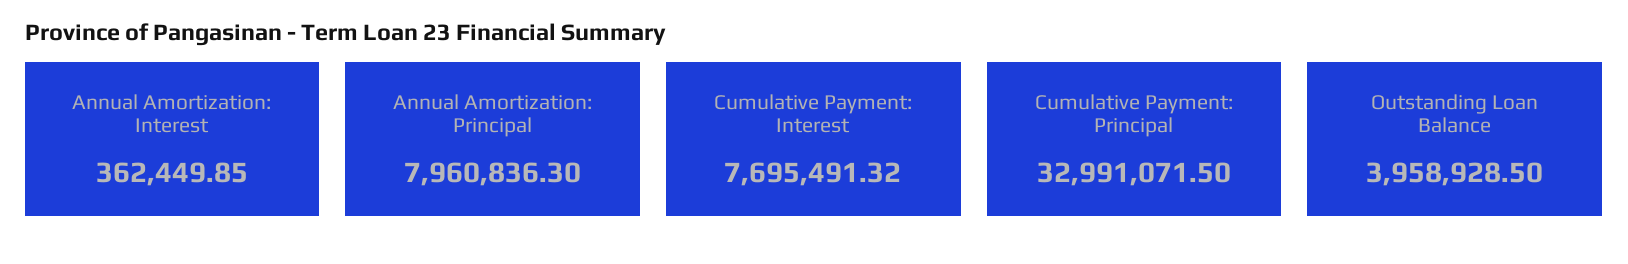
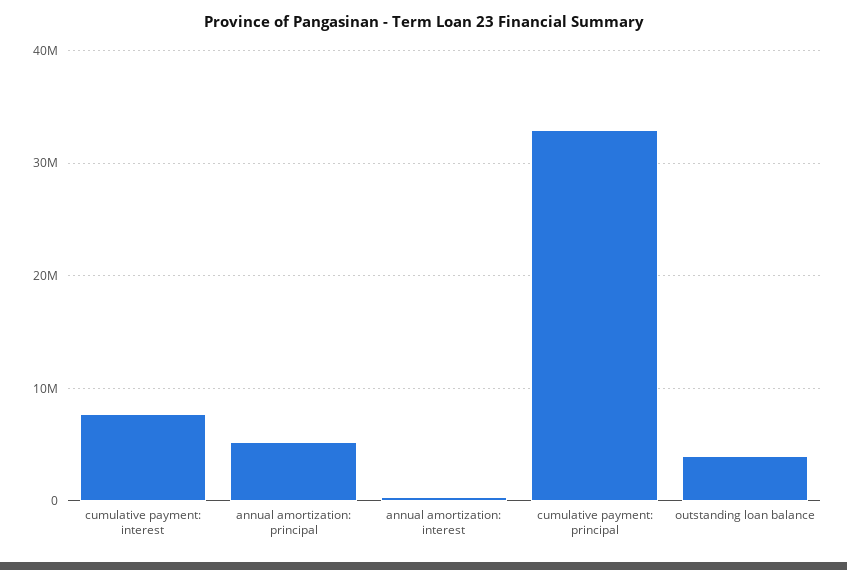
  {
    "Annual Amortization: Interest": 362449.85,
-   "Annual Amortization: Principal": 7960836.3,
+   "Annual Amortization: Principal": 5000000,
    "Cumulative Payment: Interest": 7695491.32,
    "Cumulative Payment: Principal": 32991071.5,
    "Outstanding Loan Balance": 3958928.5
  }

